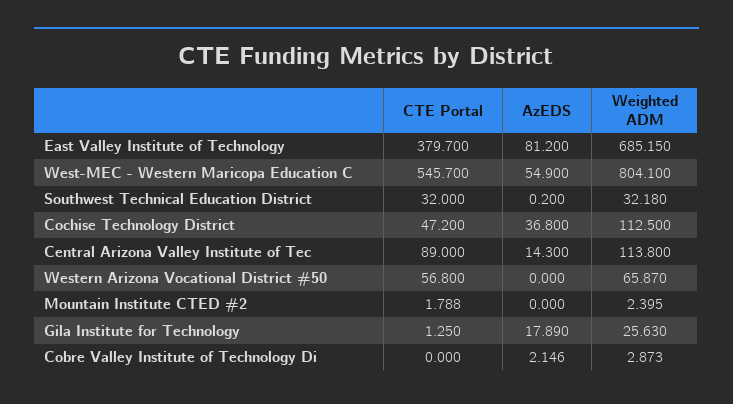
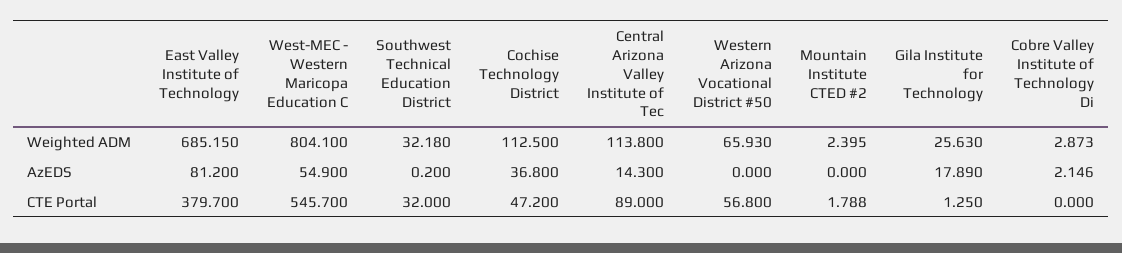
  {
    "CTE Portal": {
      "East Valley Institute of Technology": 379.7,
      "West-MEC - Western Maricopa Education C": 545.7,
      "Southwest Technical Education District": 32,
      "Cochise Technology District": 47.2,
      "Central Arizona Valley Institute of Tec": 89,
      "Western Arizona Vocational District #50": 56.8,
      "Mountain Institute CTED #2": 1.788,
      "Gila Institute for Technology": 1.25,
      "Cobre Valley Institute of Technology Di": 0
    },
    "AzEDS": {
      "East Valley Institute of Technology": 81.2,
      "West-MEC - Western Maricopa Education C": 54.9,
      "Southwest Technical Education District": 0.2,
      "Cochise Technology District": 36.8,
      "Central Arizona Valley Institute of Tec": 14.3,
      "Western Arizona Vocational District #50": 0,
      "Mountain Institute CTED #2": 0,
      "Gila Institute for Technology": 17.89,
      "Cobre Valley Institute of Technology Di": 2.146
    },
    "Weighted ADM": {
      "East Valley Institute of Technology": 685.15,
      "West-MEC - Western Maricopa Education C": 804.1,
      "Southwest Technical Education District": 32.18,
      "Cochise Technology District": 112.5,
      "Central Arizona Valley Institute of Tec": 113.8,
-     "Western Arizona Vocational District #50": 65.87,
+     "Western Arizona Vocational District #50": 65.93,
      "Mountain Institute CTED #2": 2.395,
      "Gila Institute for Technology": 25.63,
      "Cobre Valley Institute of Technology Di": 2.873
    }
  }

